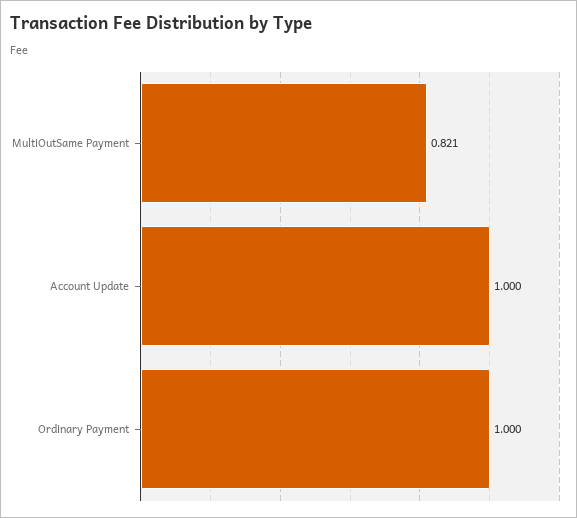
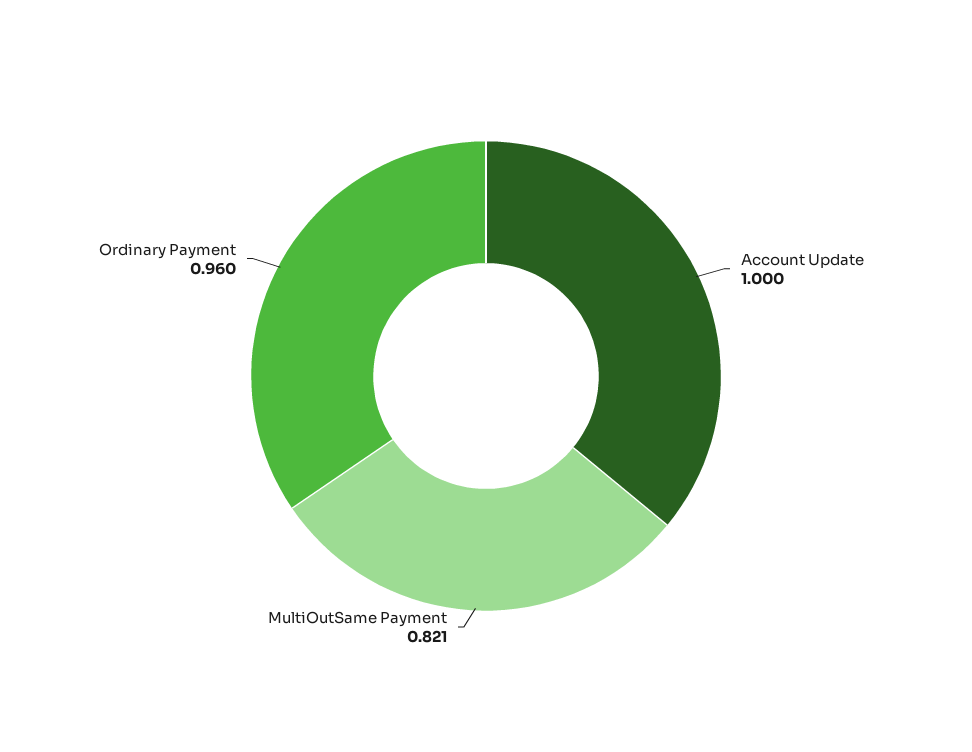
  {
    "MultiOutSame Payment": 0.821,
    "Account Update": 1,
-   "Ordinary Payment": 1
+   "Ordinary Payment": 0.96
  }

